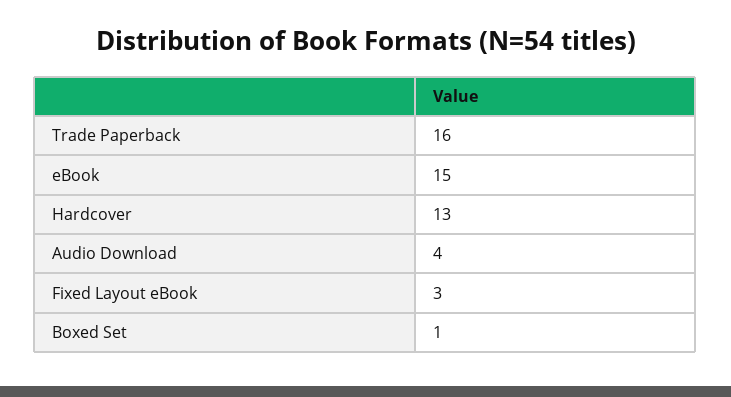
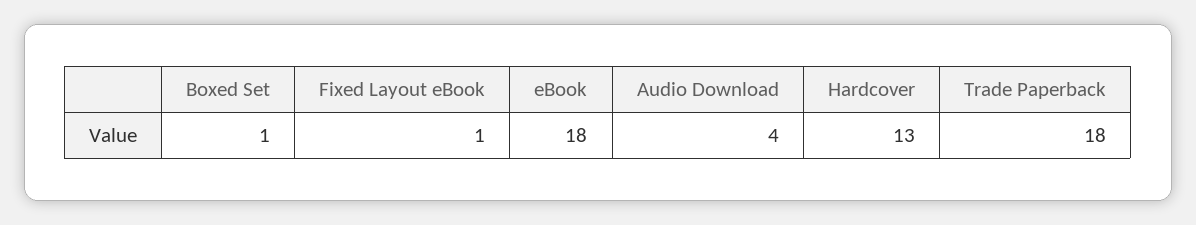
  {
-   "Trade Paperback": 16,
+   "Trade Paperback": 18,
-   "eBook": 15,
+   "eBook": 18,
    "Hardcover": 13,
    "Audio Download": 4,
-   "Fixed Layout eBook": 3,
+   "Fixed Layout eBook": 1,
    "Boxed Set": 1
  }

